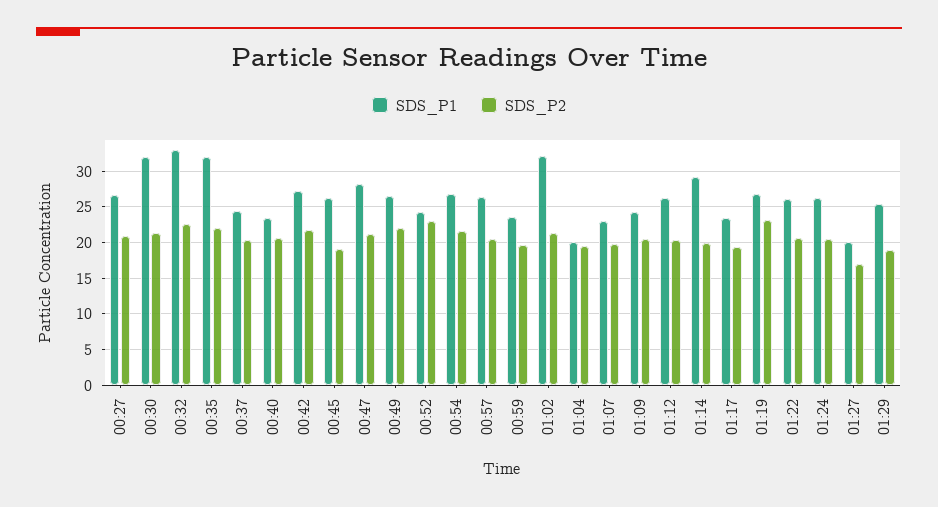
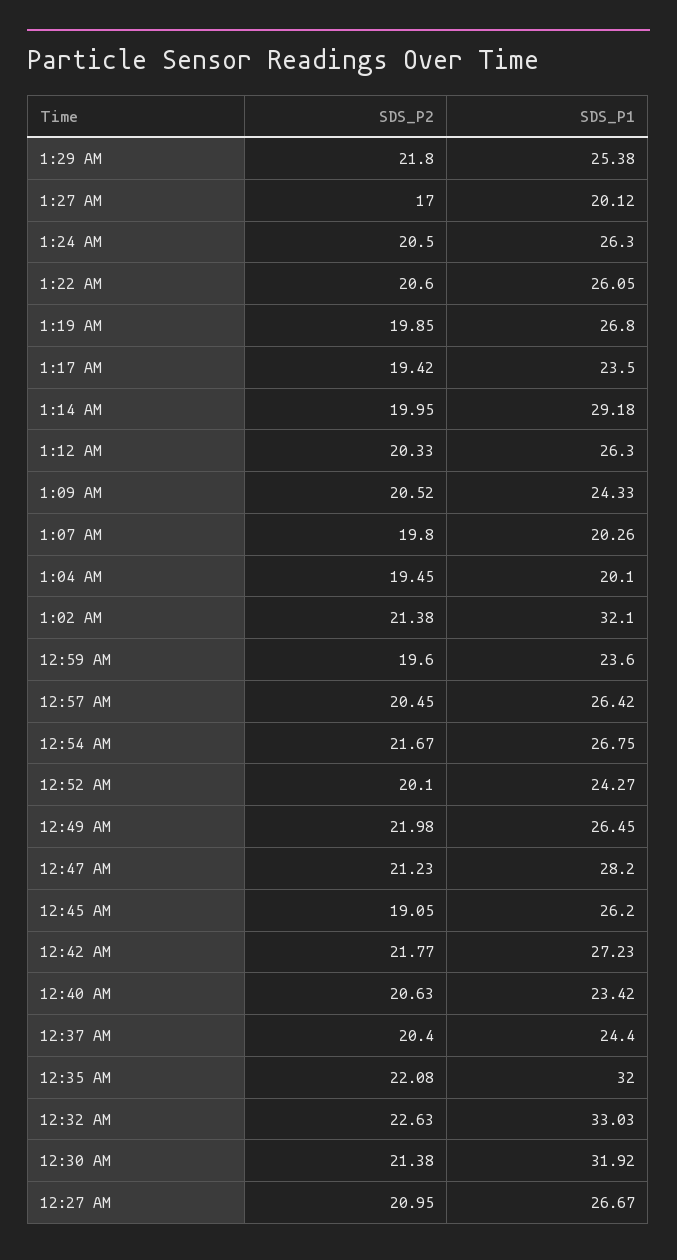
  {
    "SDS_P1": {
      "00:27": 26.67,
      "00:30": 31.92,
      "00:32": 33.03,
      "00:35": 32,
      "00:37": 24.4,
      "00:40": 23.42,
      "00:42": 27.23,
      "00:45": 26.2,
      "00:47": 28.2,
      "00:49": 26.45,
      "00:52": 24.27,
      "00:54": 26.75,
      "00:57": 26.42,
      "00:59": 23.6,
      "01:02": 32.1,
      "01:04": 20.1,
-     "01:07": 23,
+     "01:07": 20.26,
      "01:09": 24.33,
      "01:12": 26.3,
      "01:14": 29.18,
      "01:17": 23.5,
      "01:19": 26.8,
      "01:22": 26.05,
      "01:24": 26.3,
      "01:27": 20.12,
      "01:29": 25.38
    },
    "SDS_P2": {
      "00:27": 20.95,
      "00:30": 21.38,
      "00:32": 22.63,
      "00:35": 22.08,
      "00:37": 20.4,
      "00:40": 20.63,
      "00:42": 21.77,
      "00:45": 19.05,
      "00:47": 21.23,
      "00:49": 21.98,
-     "00:52": 23,
+     "00:52": 20.1,
      "00:54": 21.67,
      "00:57": 20.45,
      "00:59": 19.6,
      "01:02": 21.38,
      "01:04": 19.45,
      "01:07": 19.8,
      "01:09": 20.52,
      "01:12": 20.33,
      "01:14": 19.95,
      "01:17": 19.42,
-     "01:19": 23,
+     "01:19": 19.85,
      "01:22": 20.6,
      "01:24": 20.5,
      "01:27": 17,
-     "01:29": 19
+     "01:29": 21.8
    }
  }

